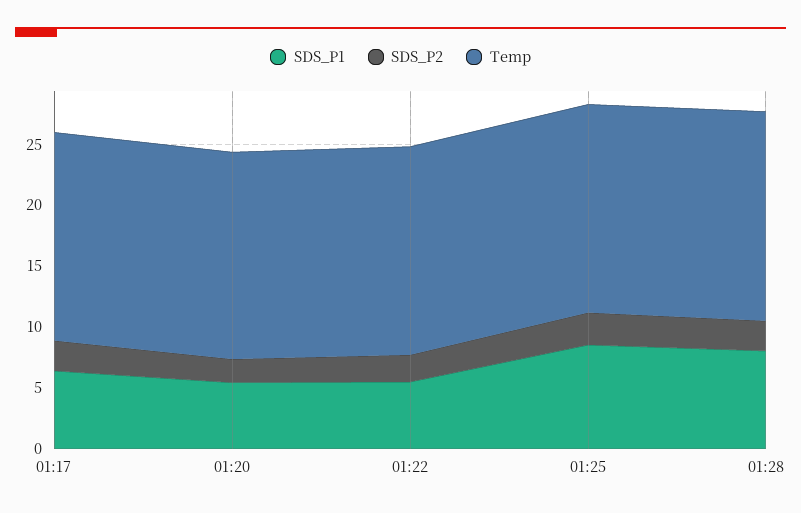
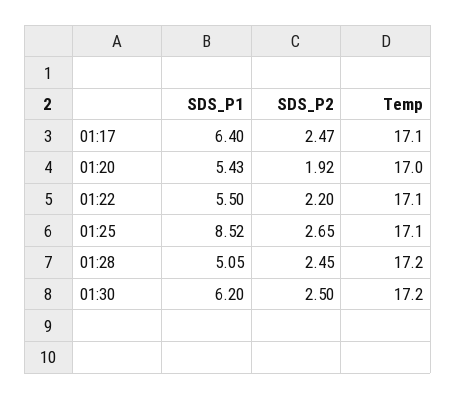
  {
    "SDS_P1": {
      "01:17": 6.4,
      "01:20": 5.43,
      "01:22": 5.5,
      "01:25": 8.52,
-     "01:28": 8
+     "01:28": 5.05,
+     "01:30": 6.2
    },
    "SDS_P2": {
      "01:17": 2.47,
      "01:20": 1.92,
      "01:22": 2.2,
      "01:25": 2.65,
-     "01:28": 2.45
+     "01:28": 2.45,
+     "01:30": 2.5
    },
    "Temp": {
      "01:17": 17.1,
      "01:20": 17,
      "01:22": 17.1,
      "01:25": 17.1,
-     "01:28": 17.2
+     "01:28": 17.2,
+     "01:30": 17.2
    }
  }

